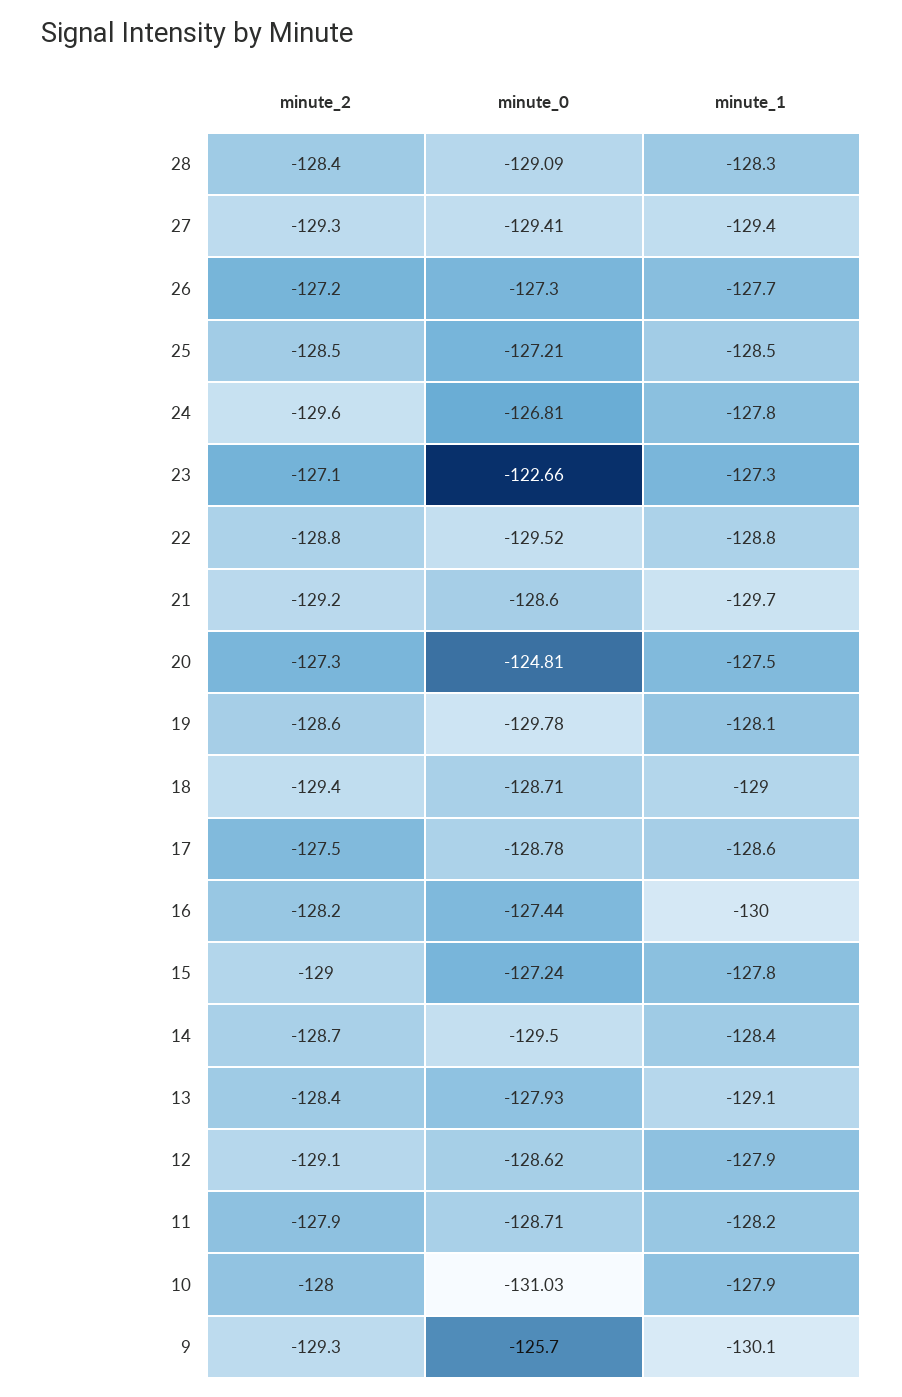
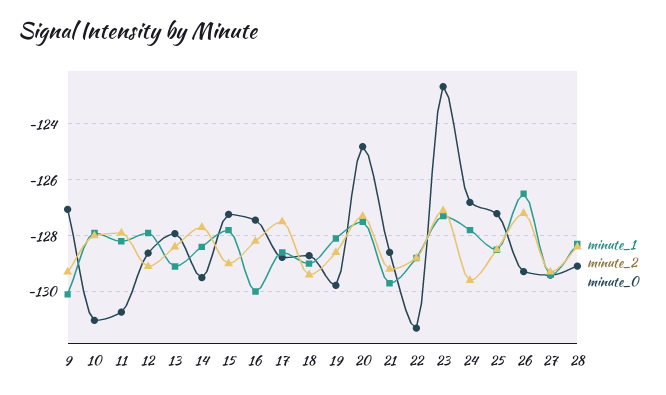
  {
    "minute_2": {
      "28": -128.4,
      "27": -129.3,
      "26": -127.2,
      "25": -128.5,
      "24": -129.6,
      "23": -127.1,
      "22": -128.8,
      "21": -129.2,
      "20": -127.3,
      "19": -128.6,
      "18": -129.4,
      "17": -127.5,
      "16": -128.2,
      "15": -129,
-     "14": -128.7,
+     "14": -127.75,
      "13": -128.4,
      "12": -129.1,
      "11": -127.9,
      "10": -128,
      "9": -129.3
    },
    "minute_0": {
      "28": -129.09,
      "27": -129.41,
-     "26": -127.3,
+     "26": -129.25,
      "25": -127.21,
      "24": -126.81,
      "23": -122.66,
-     "22": -129.52,
+     "22": -131.25,
      "21": -128.6,
      "20": -124.81,
      "19": -129.78,
      "18": -128.71,
      "17": -128.78,
      "16": -127.44,
      "15": -127.24,
      "14": -129.5,
      "13": -127.93,
      "12": -128.62,
-     "11": -128.71,
+     "11": -130.75,
      "10": -131.03,
-     "9": -125.7
+     "9": -127
    },
    "minute_1": {
      "28": -128.3,
      "27": -129.4,
-     "26": -127.7,
+     "26": -126.5,
      "25": -128.5,
      "24": -127.8,
      "23": -127.3,
      "22": -128.8,
      "21": -129.7,
      "20": -127.5,
      "19": -128.1,
      "18": -129,
      "17": -128.6,
      "16": -130,
      "15": -127.8,
      "14": -128.4,
      "13": -129.1,
      "12": -127.9,
      "11": -128.2,
      "10": -127.9,
      "9": -130.1
    }
  }

